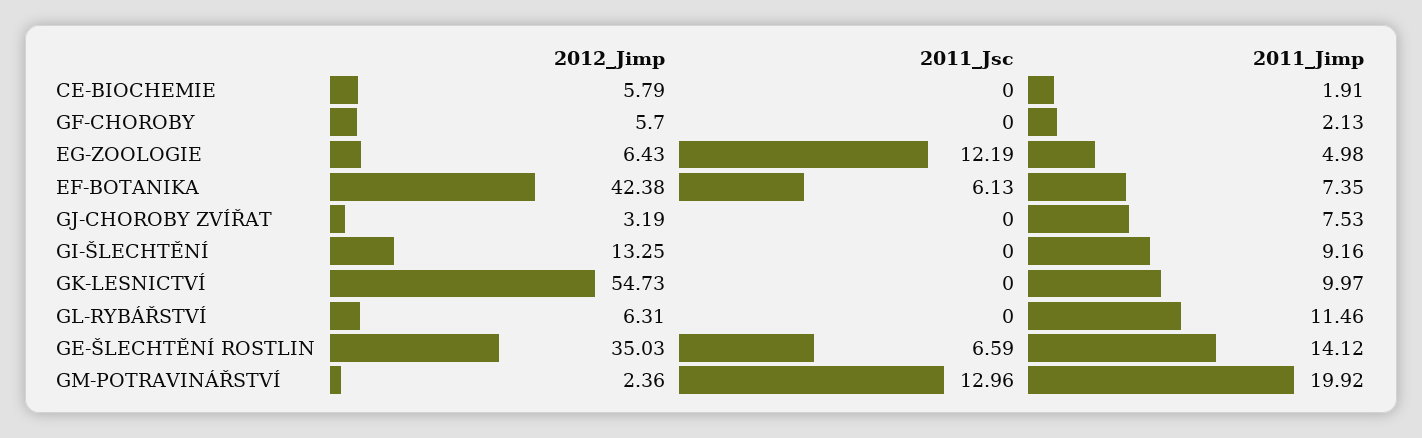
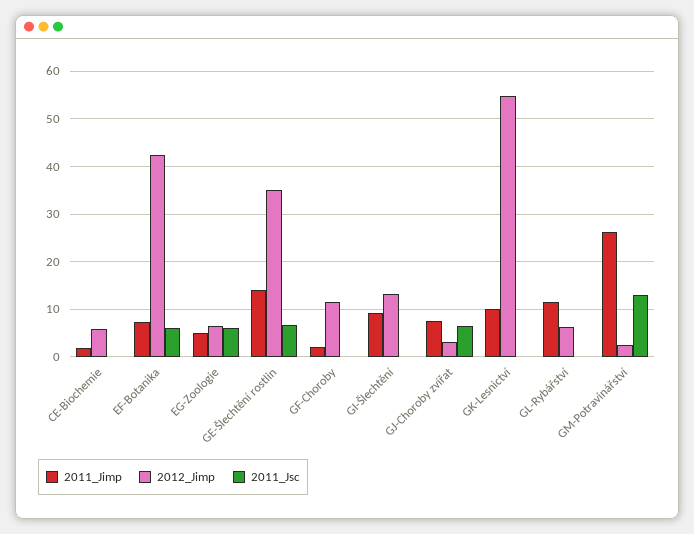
  {
    "2012_Jimp": {
      "CE-BIOCHEMIE": 5.79,
-     "GF-CHOROBY": 5.7,
+     "GF-CHOROBY": 12,
      "EG-ZOOLOGIE": 6.43,
      "EF-BOTANIKA": 42.38,
      "GJ-CHOROBY ZVÍŘAT": 3.19,
      "GI-ŠLECHTĚNÍ": 13.25,
      "GK-LESNICTVÍ": 54.73,
      "GL-RYBÁŘSTVÍ": 6.31,
      "GE-ŠLECHTĚNÍ ROSTLIN": 35.03,
      "GM-POTRAVINÁŘSTVÍ": 2.36
    },
    "2011_Jsc": {
      "CE-BIOCHEMIE": 0,
      "GF-CHOROBY": 0,
-     "EG-ZOOLOGIE": 12.19,
+     "EG-ZOOLOGIE": 6,
      "EF-BOTANIKA": 6.13,
-     "GJ-CHOROBY ZVÍŘAT": 0,
+     "GJ-CHOROBY ZVÍŘAT": 6,
      "GI-ŠLECHTĚNÍ": 0,
      "GK-LESNICTVÍ": 0,
      "GL-RYBÁŘSTVÍ": 0,
      "GE-ŠLECHTĚNÍ ROSTLIN": 6.59,
      "GM-POTRAVINÁŘSTVÍ": 12.96
    },
    "2011_Jimp": {
      "CE-BIOCHEMIE": 1.91,
      "GF-CHOROBY": 2.13,
      "EG-ZOOLOGIE": 4.98,
      "EF-BOTANIKA": 7.35,
      "GJ-CHOROBY ZVÍŘAT": 7.53,
      "GI-ŠLECHTĚNÍ": 9.16,
      "GK-LESNICTVÍ": 9.97,
      "GL-RYBÁŘSTVÍ": 11.46,
      "GE-ŠLECHTĚNÍ ROSTLIN": 14.12,
-     "GM-POTRAVINÁŘSTVÍ": 19.92
+     "GM-POTRAVINÁŘSTVÍ": 26
    }
  }

